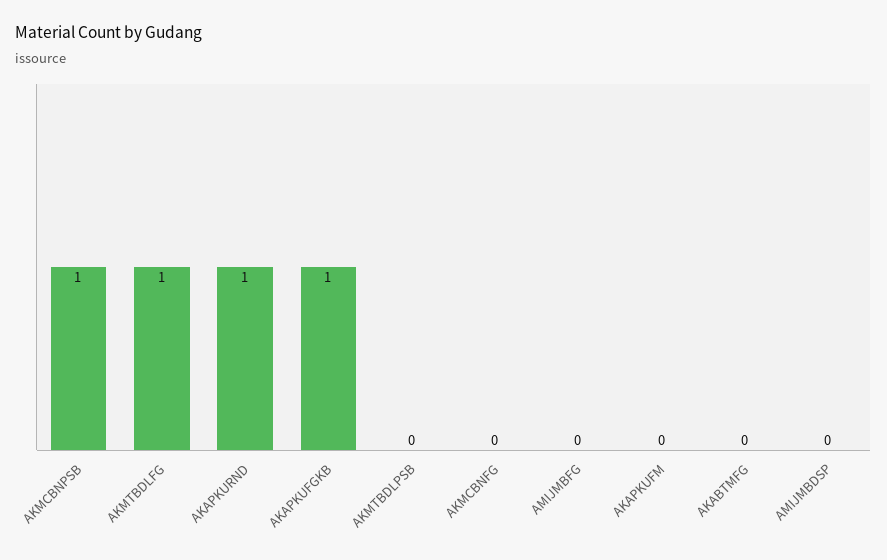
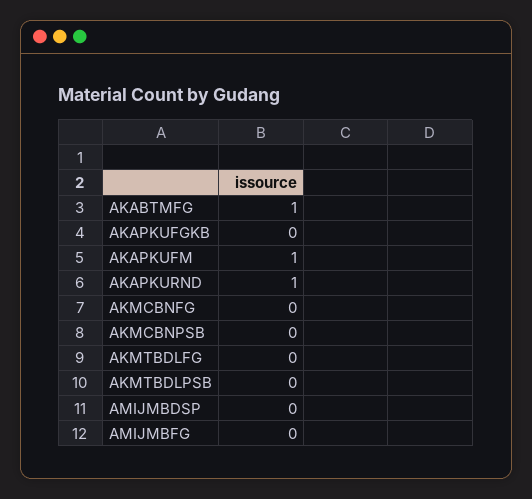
  {
-   "AKMCBNPSB": 1,
+   "AKMCBNPSB": 0,
-   "AKMTBDLFG": 1,
+   "AKMTBDLFG": 0,
    "AKAPKURND": 1,
-   "AKAPKUFGKB": 1,
+   "AKAPKUFGKB": 0,
    "AKMTBDLPSB": 0,
    "AKMCBNFG": 0,
    "AMIJMBFG": 0,
-   "AKAPKUFM": 0,
+   "AKAPKUFM": 1,
-   "AKABTMFG": 0,
+   "AKABTMFG": 1,
    "AMIJMBDSP": 0
  }

